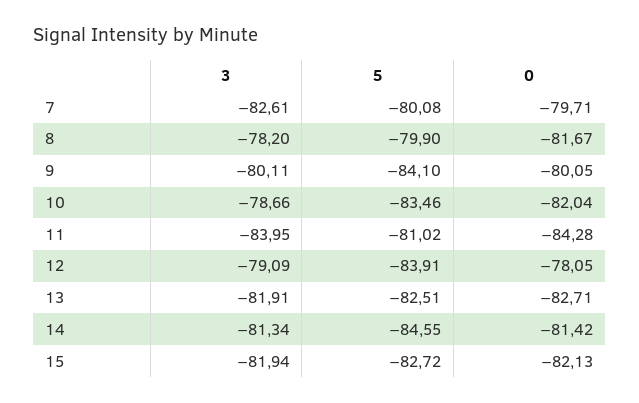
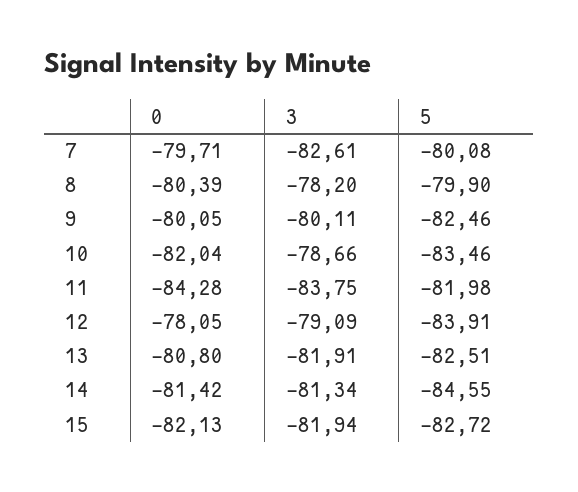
  {
    "3": {
      "7": -82.61,
      "8": -78.2,
      "9": -80.11,
      "10": -78.66,
-     "11": -83.95,
+     "11": -83.75,
      "12": -79.09,
      "13": -81.91,
      "14": -81.34,
      "15": -81.94
    },
    "5": {
      "7": -80.08,
      "8": -79.9,
-     "9": -84.1,
+     "9": -82.46,
      "10": -83.46,
-     "11": -81.02,
+     "11": -81.98,
      "12": -83.91,
      "13": -82.51,
      "14": -84.55,
      "15": -82.72
    },
    "0": {
      "7": -79.71,
-     "8": -81.67,
+     "8": -80.39,
      "9": -80.05,
      "10": -82.04,
      "11": -84.28,
      "12": -78.05,
-     "13": -82.71,
+     "13": -80.8,
      "14": -81.42,
      "15": -82.13
    }
  }

